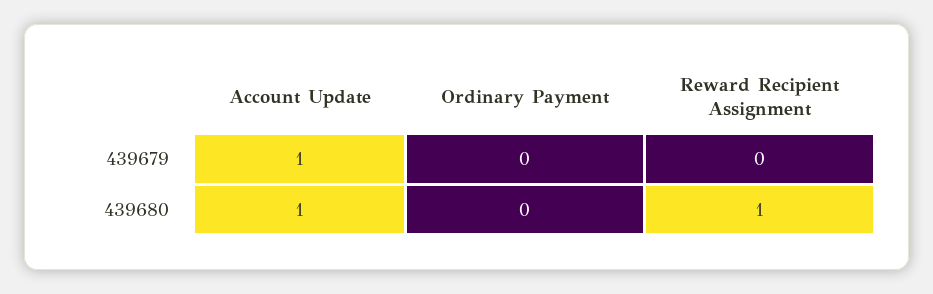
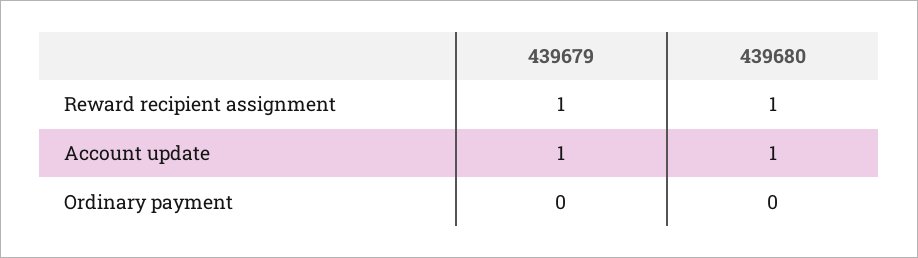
  {
    "Account Update": {
      "439679": 1,
      "439680": 1
    },
    "Ordinary Payment": {
      "439679": 0,
      "439680": 0
    },
    "Reward Recipient Assignment": {
-     "439679": 0,
+     "439679": 1,
      "439680": 1
    }
  }

